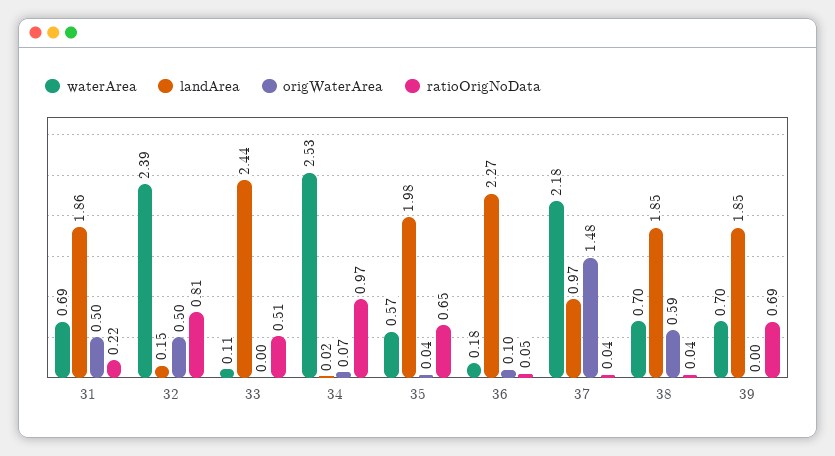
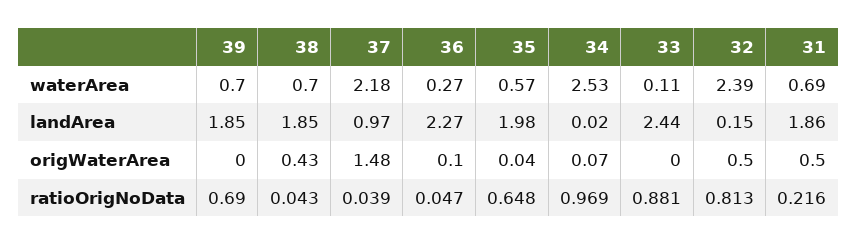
  {
    "waterArea": {
      "31": 0.69,
      "32": 2.39,
      "33": 0.11,
      "34": 2.53,
      "35": 0.57,
-     "36": 0.18,
+     "36": 0.27,
      "37": 2.18,
      "38": 0.7,
      "39": 0.7
    },
    "landArea": {
      "31": 1.86,
      "32": 0.15,
      "33": 2.44,
      "34": 0.02,
      "35": 1.98,
      "36": 2.27,
      "37": 0.97,
      "38": 1.85,
      "39": 1.85
    },
    "origWaterArea": {
      "31": 0.5,
      "32": 0.5,
      "33": 0,
      "34": 0.07,
      "35": 0.04,
      "36": 0.1,
      "37": 1.48,
-     "38": 0.59,
+     "38": 0.43,
      "39": 0
    },
    "ratioOrigNoData": {
      "31": 0.216,
      "32": 0.813,
-     "33": 0.51,
+     "33": 0.881,
      "34": 0.969,
      "35": 0.648,
      "36": 0.047,
      "37": 0.039,
      "38": 0.043,
      "39": 0.69
    }
  }

